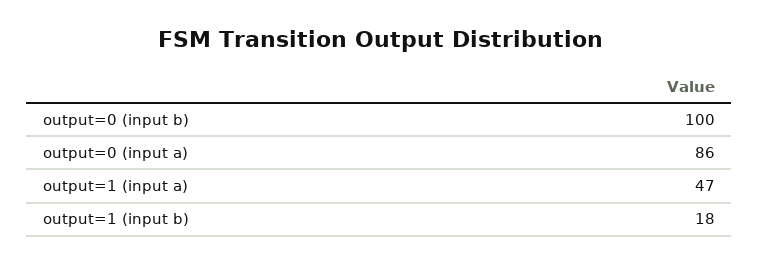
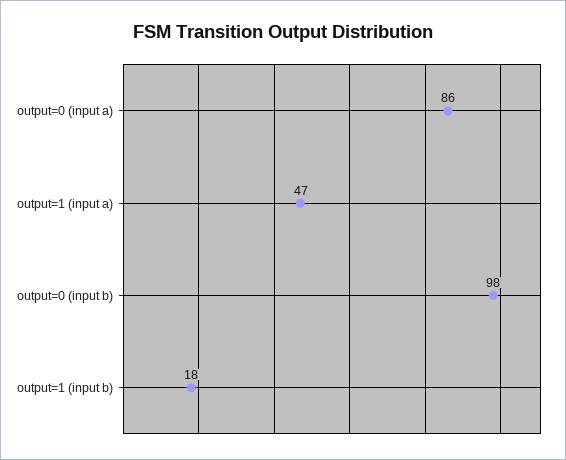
  {
-   "output=0 (input b)": 100,
+   "output=0 (input b)": 98,
    "output=0 (input a)": 86,
    "output=1 (input a)": 47,
    "output=1 (input b)": 18
  }

